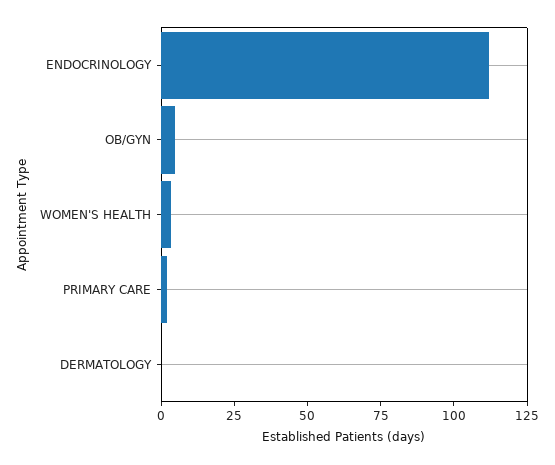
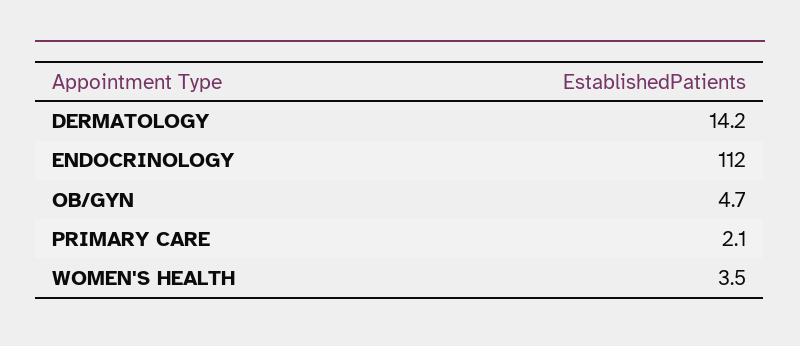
  {
    "ENDOCRINOLOGY": 112,
    "OB/GYN": 4.7,
    "WOMEN'S HEALTH": 3.5,
    "PRIMARY CARE": 2.1,
-   "DERMATOLOGY": 0
+   "DERMATOLOGY": 14.2
  }

